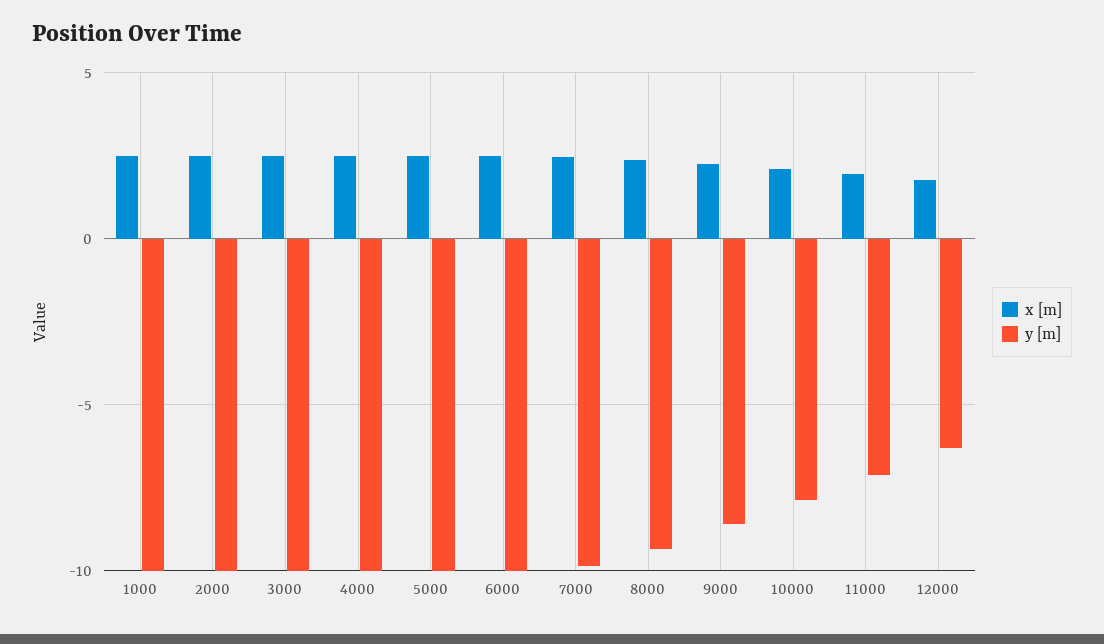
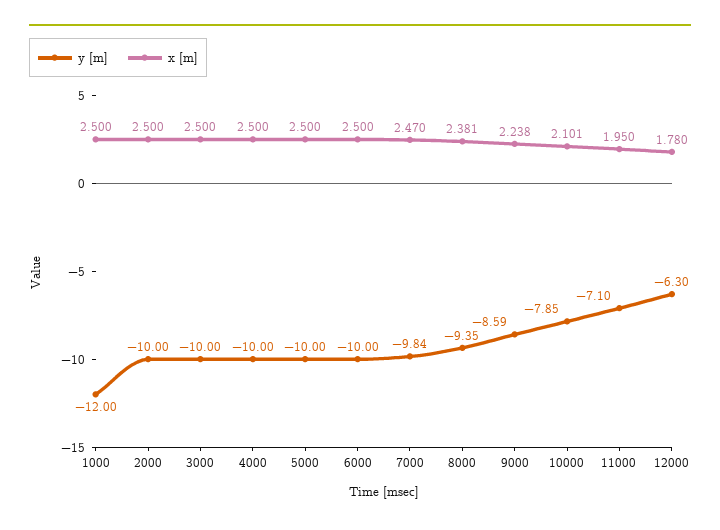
  {
    "x [m]": {
      "1000": 2.5,
      "2000": 2.5,
      "3000": 2.5,
      "4000": 2.5,
      "5000": 2.5,
      "6000": 2.5,
      "7000": 2.47,
      "8000": 2.381,
      "9000": 2.238,
      "10000": 2.101,
      "11000": 1.95,
      "12000": 1.78
    },
    "y [m]": {
-     "1000": -10,
+     "1000": -12,
      "2000": -10,
      "3000": -10,
      "4000": -10,
      "5000": -10,
      "6000": -10,
      "7000": -9.84,
      "8000": -9.35,
      "9000": -8.59,
      "10000": -7.85,
      "11000": -7.1,
      "12000": -6.3
    }
  }

